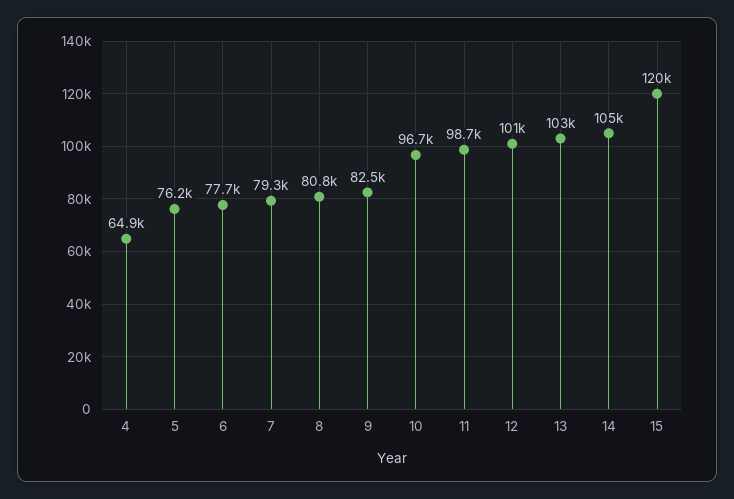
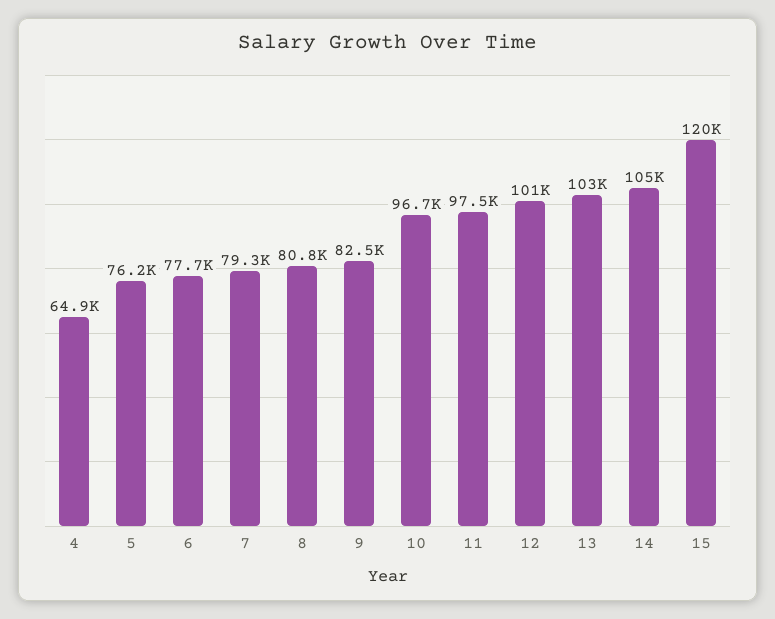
  {
    "4": 64900,
    "5": 76200,
    "6": 77700,
    "7": 79300,
    "8": 80800,
    "9": 82500,
    "10": 96700,
-   "11": 98700,
+   "11": 97500,
    "12": 101000,
    "13": 103000,
    "14": 105000,
    "15": 120000
  }

